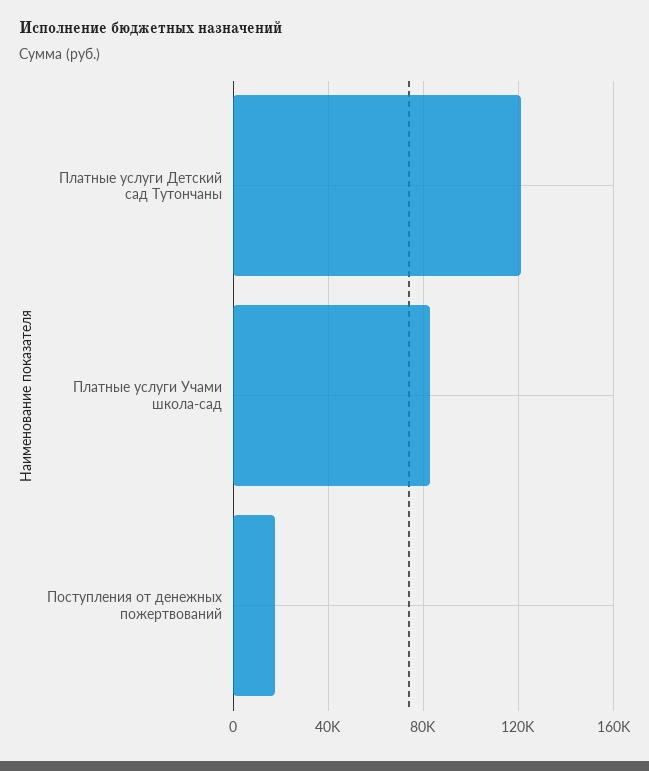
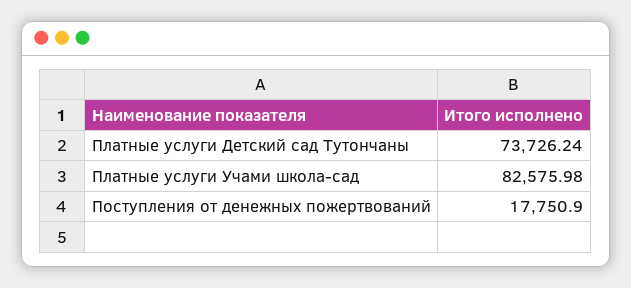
  {
-   "Платные услуги Детский сад Тутончаны": 120000,
+   "Платные услуги Детский сад Тутончаны": 73726.24,
    "Платные услуги Учами школа-сад": 82575.98,
    "Поступления от денежных пожертвований": 17750.9
  }

